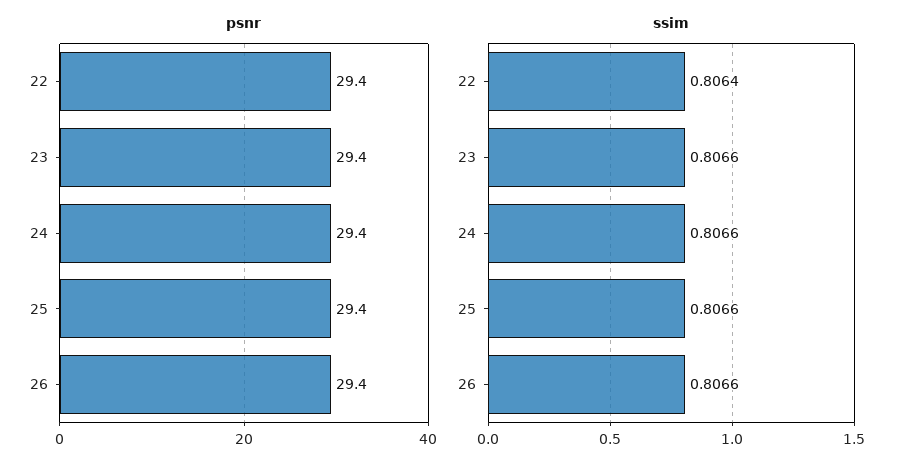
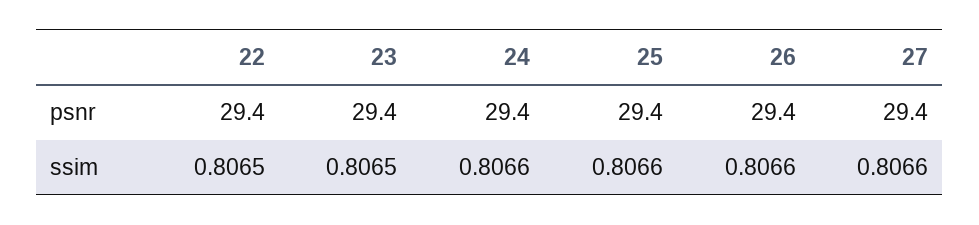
  {
    "psnr": {
      "22": 29.4,
      "23": 29.4,
      "24": 29.4,
      "25": 29.4,
-     "26": 29.4
+     "26": 29.4,
+     "27": 29.4
    },
    "ssim": {
-     "22": 0.8064,
+     "22": 0.8065,
-     "23": 0.8066,
+     "23": 0.8065,
      "24": 0.8066,
      "25": 0.8066,
-     "26": 0.8066
+     "26": 0.8066,
+     "27": 0.8066
    }
  }

